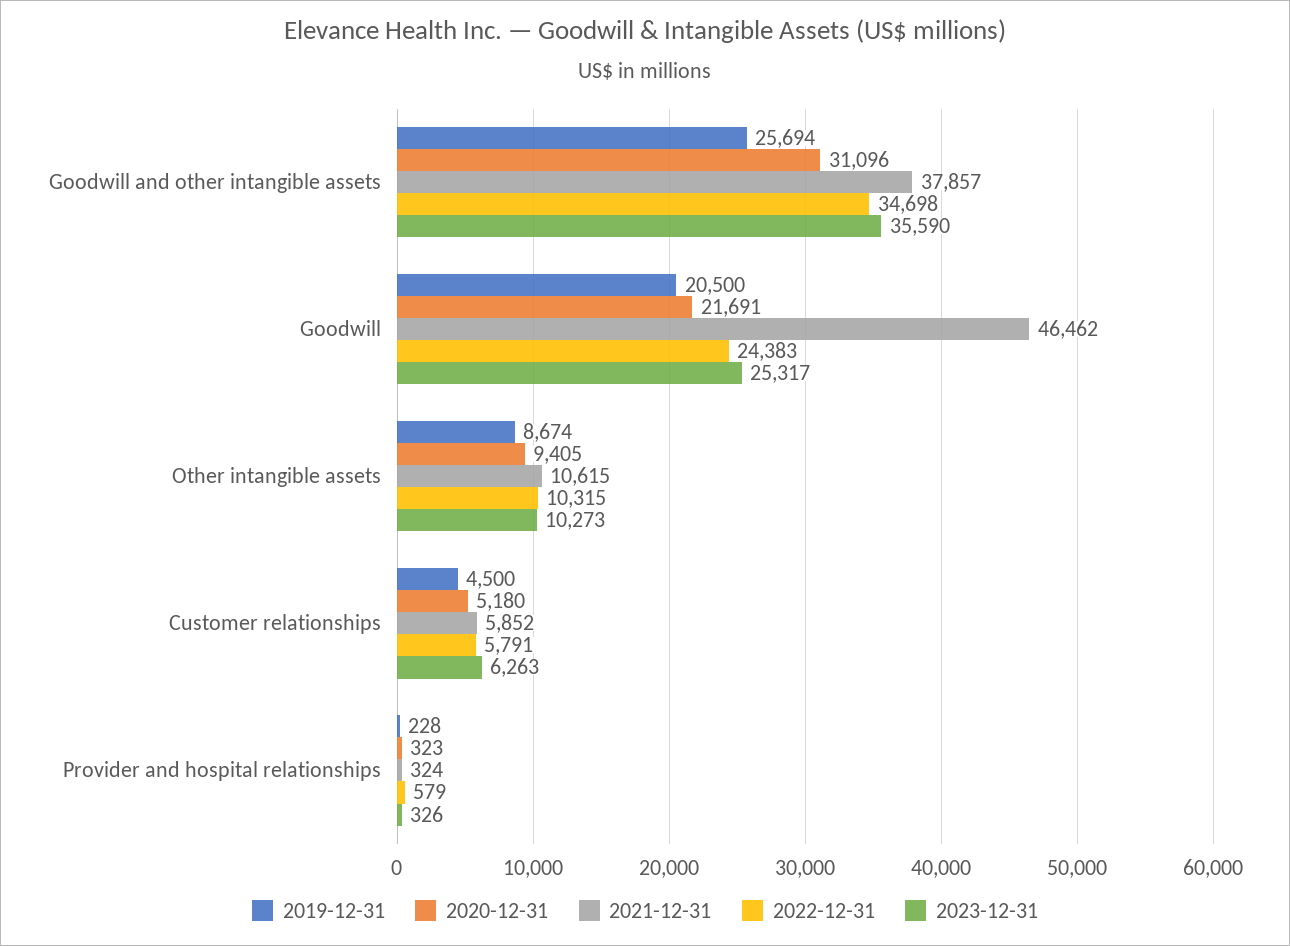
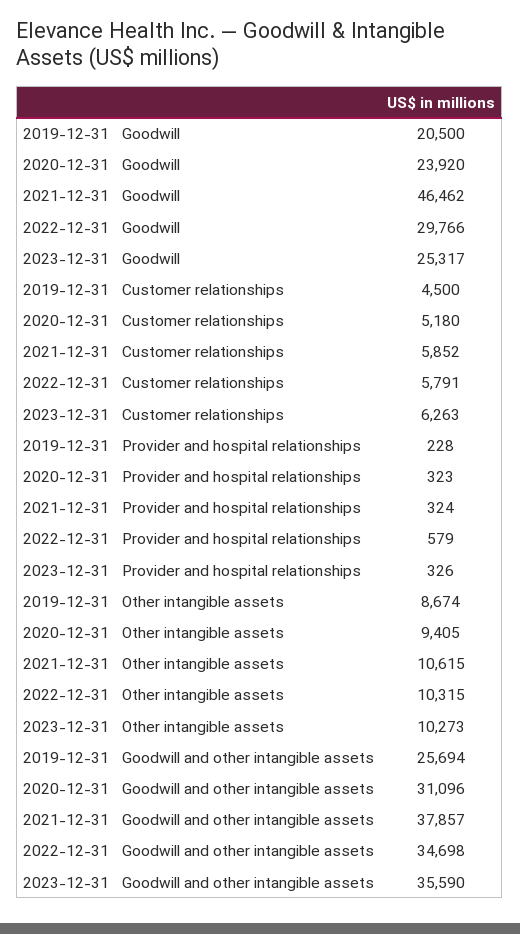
  {
    "2019-12-31": {
      "Goodwill and other intangible assets": 25694,
      "Goodwill": 20500,
      "Other intangible assets": 8674,
      "Customer relationships": 4500,
      "Provider and hospital relationships": 228
    },
    "2020-12-31": {
      "Goodwill and other intangible assets": 31096,
-     "Goodwill": 21691,
+     "Goodwill": 23920,
      "Other intangible assets": 9405,
      "Customer relationships": 5180,
      "Provider and hospital relationships": 323
    },
    "2021-12-31": {
      "Goodwill and other intangible assets": 37857,
      "Goodwill": 46462,
      "Other intangible assets": 10615,
      "Customer relationships": 5852,
      "Provider and hospital relationships": 324
    },
    "2022-12-31": {
      "Goodwill and other intangible assets": 34698,
-     "Goodwill": 24383,
+     "Goodwill": 29766,
      "Other intangible assets": 10315,
      "Customer relationships": 5791,
      "Provider and hospital relationships": 579
    },
    "2023-12-31": {
      "Goodwill and other intangible assets": 35590,
      "Goodwill": 25317,
      "Other intangible assets": 10273,
      "Customer relationships": 6263,
      "Provider and hospital relationships": 326
    }
  }

